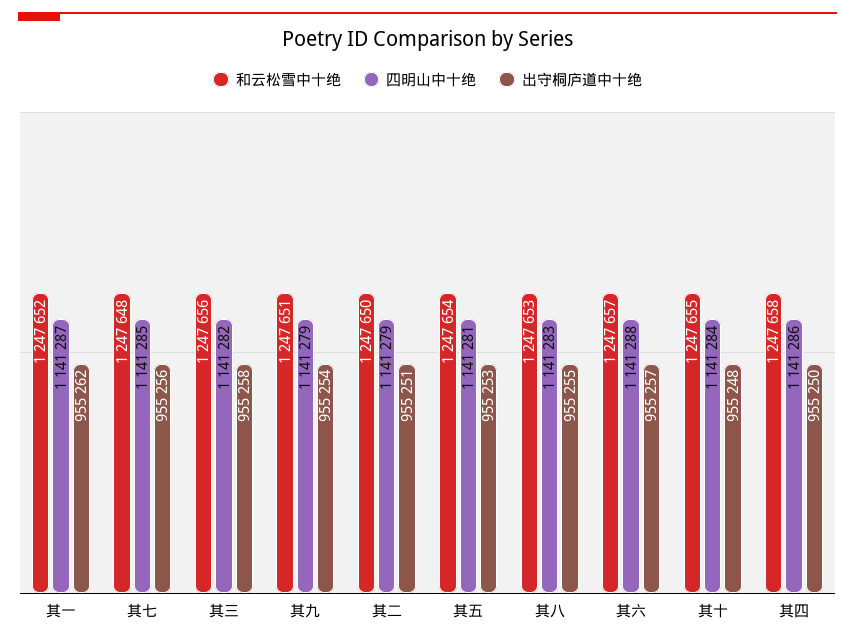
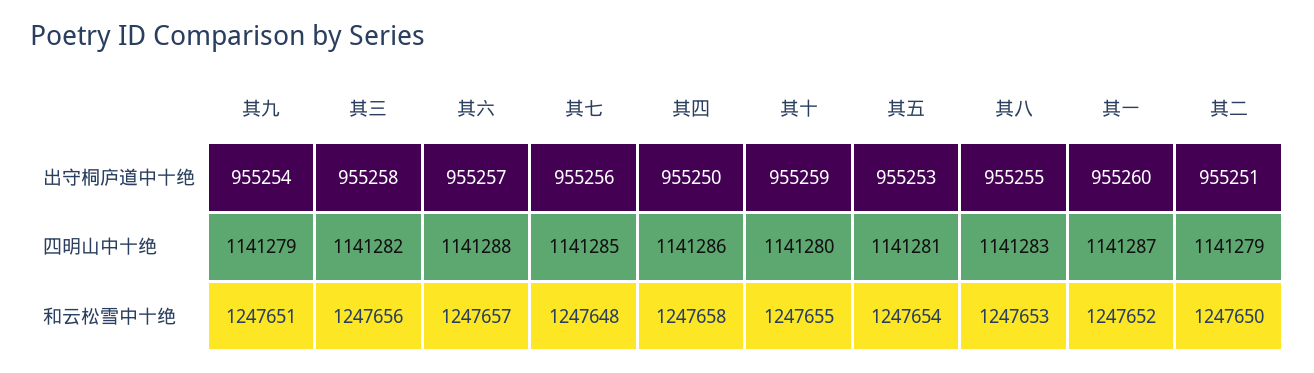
  {
    "和云松雪中十绝": {
      "其一": 1247652,
      "其七": 1247648,
      "其三": 1247656,
      "其九": 1247651,
      "其二": 1247650,
      "其五": 1247654,
      "其八": 1247653,
      "其六": 1247657,
      "其十": 1247655,
      "其四": 1247658
    },
    "四明山中十绝": {
      "其一": 1141287,
      "其七": 1141285,
      "其三": 1141282,
      "其九": 1141279,
      "其二": 1141279,
      "其五": 1141281,
      "其八": 1141283,
      "其六": 1141288,
-     "其十": 1141284,
+     "其十": 1141280,
      "其四": 1141286
    },
    "出守桐庐道中十绝": {
-     "其一": 955262,
+     "其一": 955260,
      "其七": 955256,
      "其三": 955258,
      "其九": 955254,
      "其二": 955251,
      "其五": 955253,
      "其八": 955255,
      "其六": 955257,
-     "其十": 955248,
+     "其十": 955259,
      "其四": 955250
    }
  }

